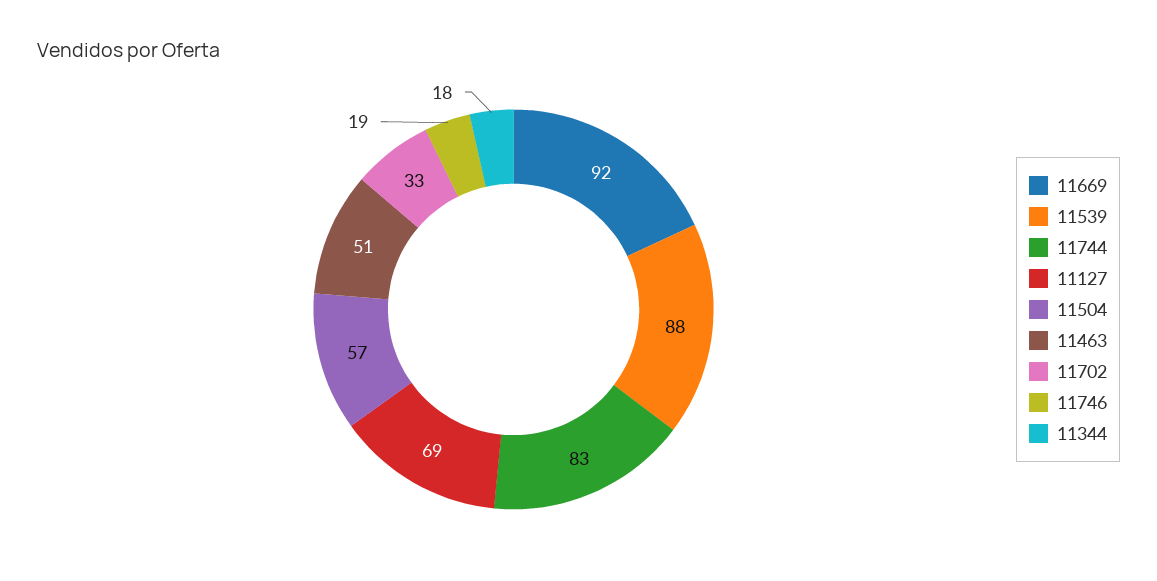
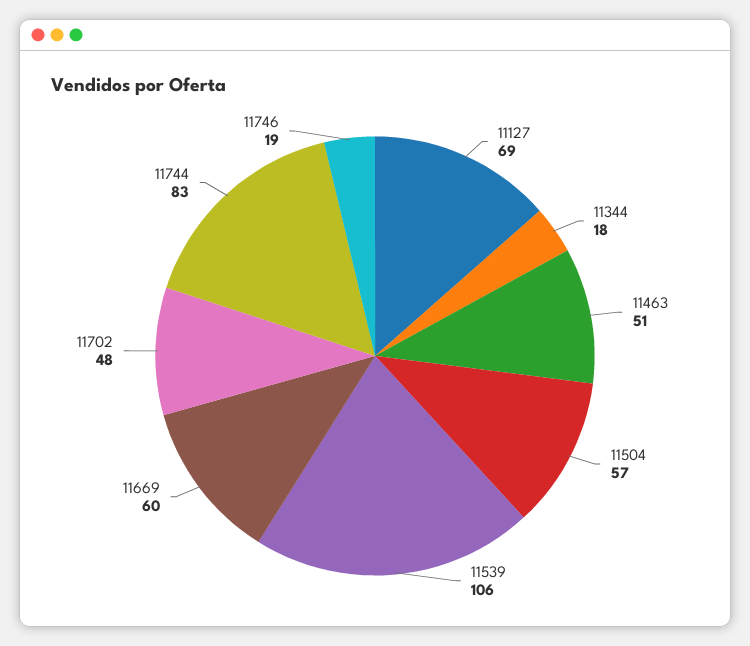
  {
-   "11669": 92,
+   "11669": 60,
-   "11539": 88,
+   "11539": 106,
    "11744": 83,
    "11127": 69,
    "11504": 57,
    "11463": 51,
-   "11702": 33,
+   "11702": 48,
    "11746": 19,
    "11344": 18
  }

